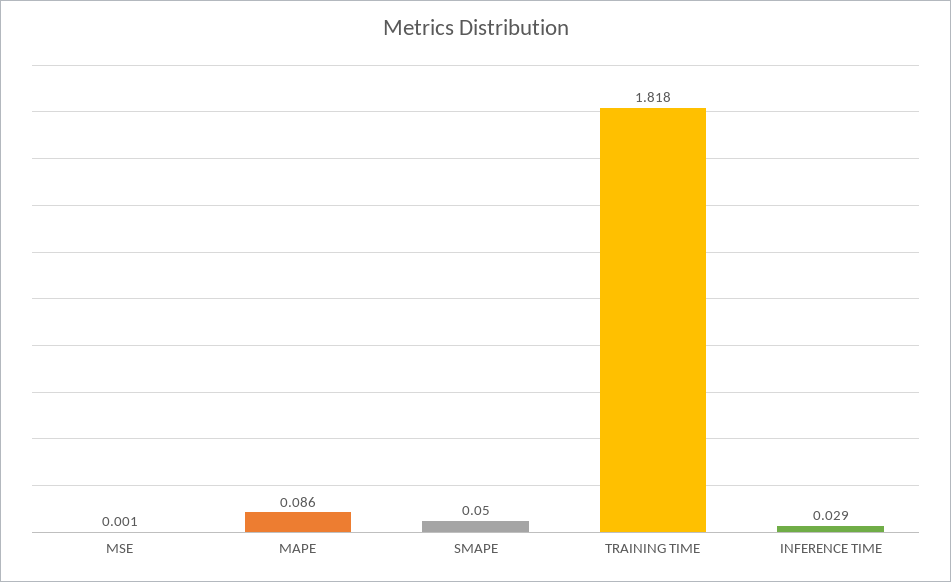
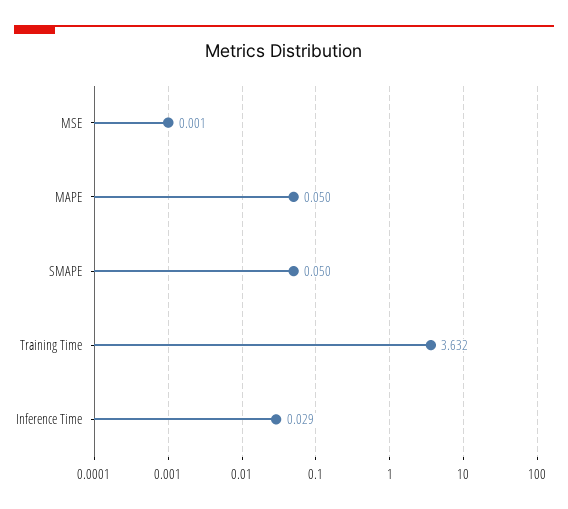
  {
    "MSE": 0.001,
-   "MAPE": 0.086,
+   "MAPE": 0.05,
    "SMAPE": 0.05,
-   "TRAINING TIME": 1.818,
+   "TRAINING TIME": 3.632,
    "INFERENCE TIME": 0.029
  }

